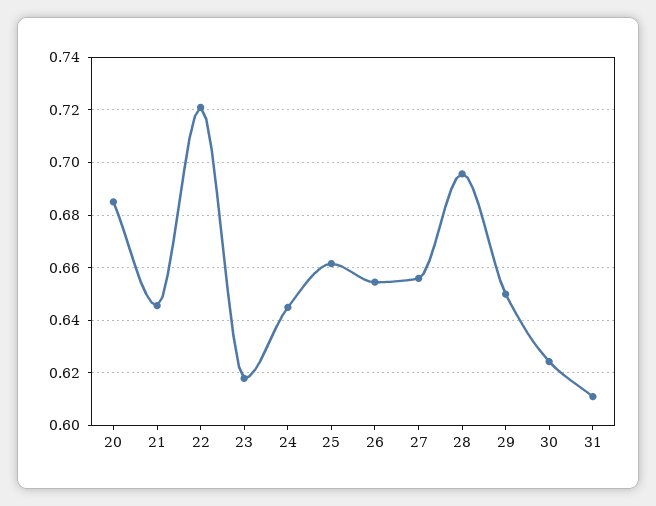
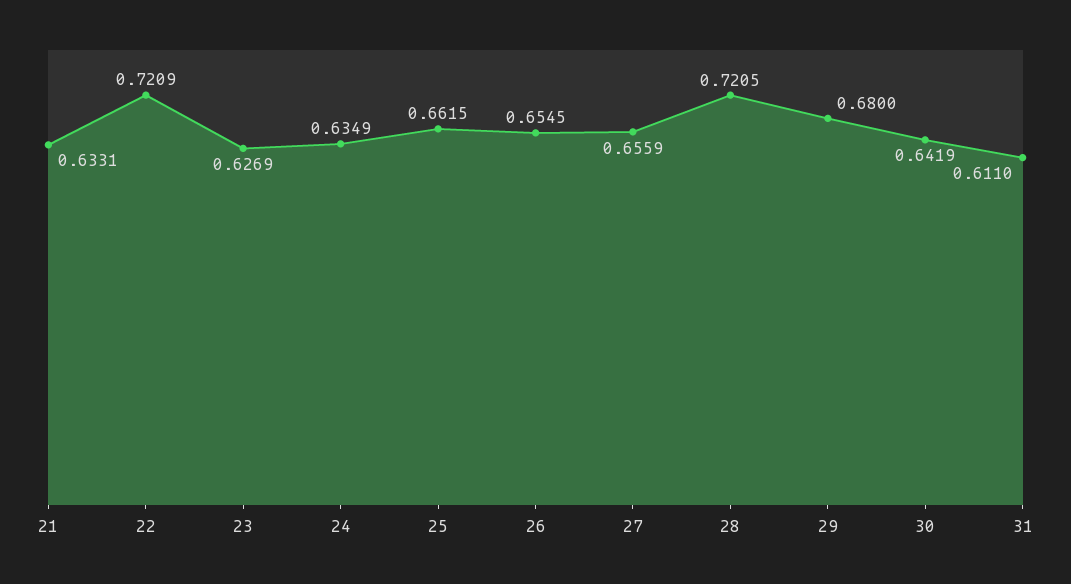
  {
-   "20": 0.685,
-   "21": 0.645,
+   "21": 0.6331,
    "22": 0.7209,
-   "23": 0.6175,
+   "23": 0.6269,
-   "24": 0.645,
+   "24": 0.6349,
    "25": 0.6615,
    "26": 0.6545,
    "27": 0.6559,
-   "28": 0.695,
+   "28": 0.7205,
-   "29": 0.65,
+   "29": 0.68,
-   "30": 0.625,
+   "30": 0.6419,
    "31": 0.611
  }

